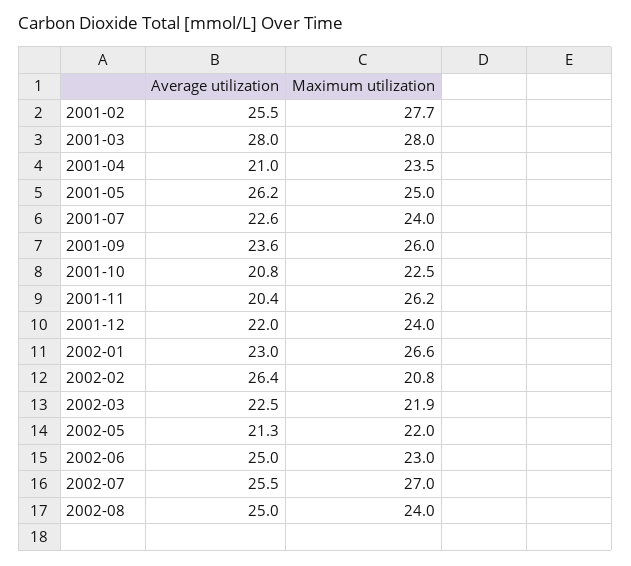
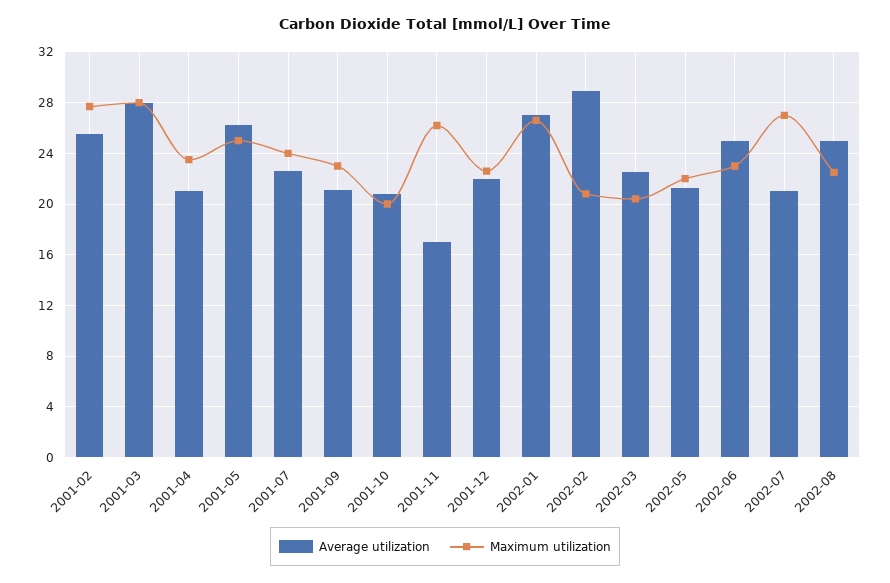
  {
    "Average utilization": {
      "2001-02": 25.5,
      "2001-03": 28,
      "2001-04": 21,
      "2001-05": 26.2,
      "2001-07": 22.6,
-     "2001-09": 23.6,
+     "2001-09": 21,
      "2001-10": 20.8,
-     "2001-11": 20.4,
+     "2001-11": 17,
      "2001-12": 22,
-     "2002-01": 23,
+     "2002-01": 27,
-     "2002-02": 26.4,
+     "2002-02": 29,
      "2002-03": 22.5,
      "2002-05": 21.3,
      "2002-06": 25,
-     "2002-07": 25.5,
+     "2002-07": 21,
      "2002-08": 25
    },
    "Maximum utilization": {
      "2001-02": 27.7,
      "2001-03": 28,
      "2001-04": 23.5,
      "2001-05": 25,
      "2001-07": 24,
-     "2001-09": 26,
+     "2001-09": 23,
-     "2001-10": 22.5,
+     "2001-10": 20,
      "2001-11": 26.2,
-     "2001-12": 24,
+     "2001-12": 22.5,
      "2002-01": 26.6,
      "2002-02": 20.8,
-     "2002-03": 21.9,
+     "2002-03": 20.5,
      "2002-05": 22,
      "2002-06": 23,
      "2002-07": 27,
-     "2002-08": 24
+     "2002-08": 22.5
    }
  }

